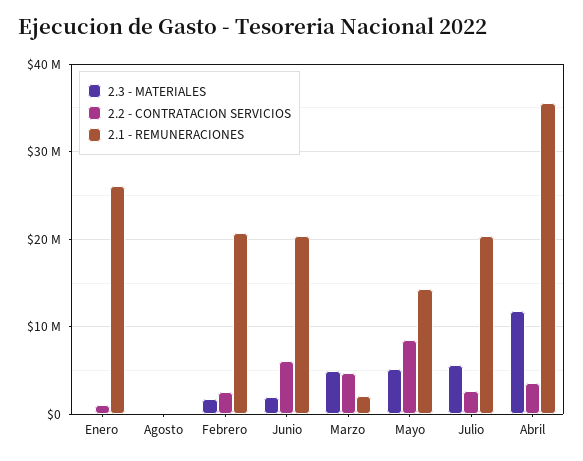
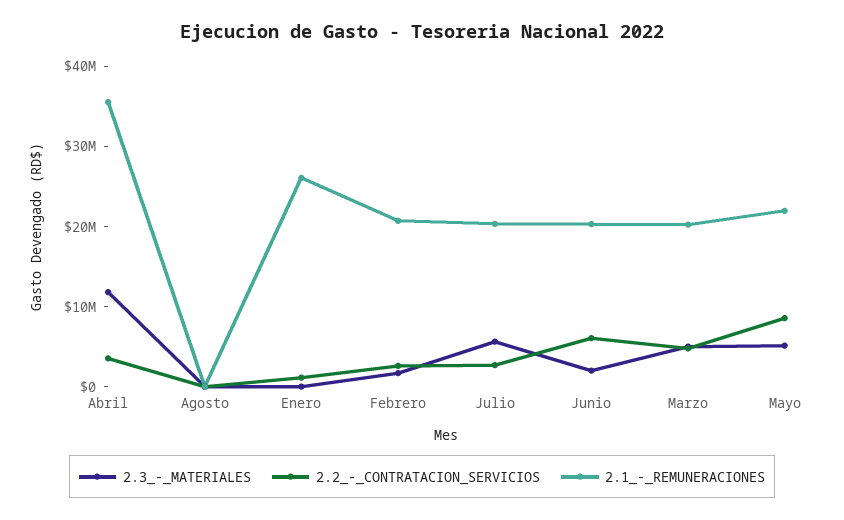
  {
    "2.3 - MATERIALES": {
      "Enero": 0,
      "Agosto": 0,
      "Febrero": 2000000,
      "Junio": 2000000,
      "Marzo": 5000000,
      "Mayo": 5000000,
      "Julio": 6000000,
      "Abril": 12000000
    },
    "2.2 - CONTRATACION SERVICIOS": {
      "Enero": 1000000,
      "Agosto": 0,
      "Febrero": 3000000,
      "Junio": 6000000,
      "Marzo": 5000000,
      "Mayo": 9000000,
      "Julio": 3000000,
      "Abril": 4000000
    },
    "2.1 - REMUNERACIONES": {
      "Enero": 26000000,
      "Agosto": 0,
      "Febrero": 21000000,
      "Junio": 20000000,
-     "Marzo": 2000000,
+     "Marzo": 20000000,
-     "Mayo": 14000000,
+     "Mayo": 22000000,
      "Julio": 20000000,
      "Abril": 36000000
    }
  }

